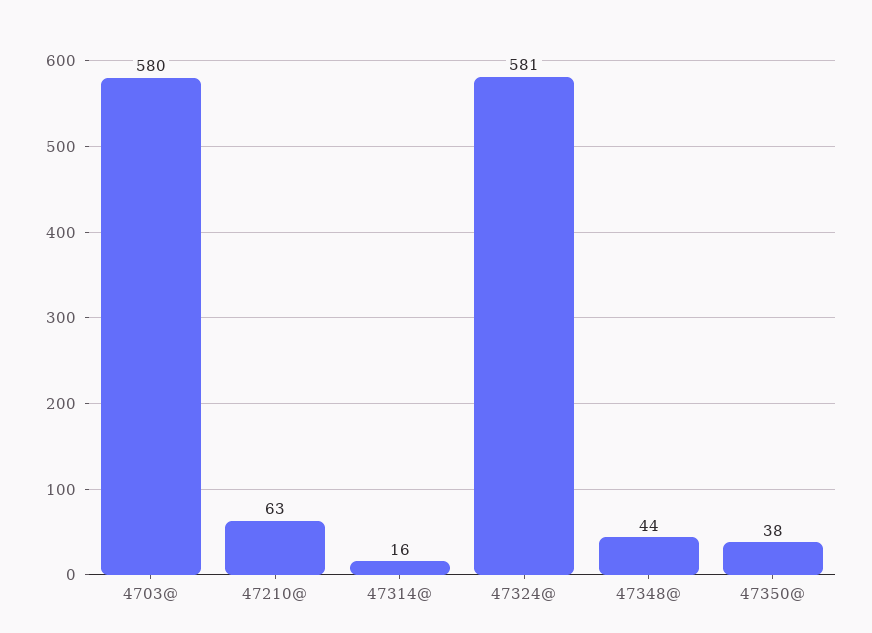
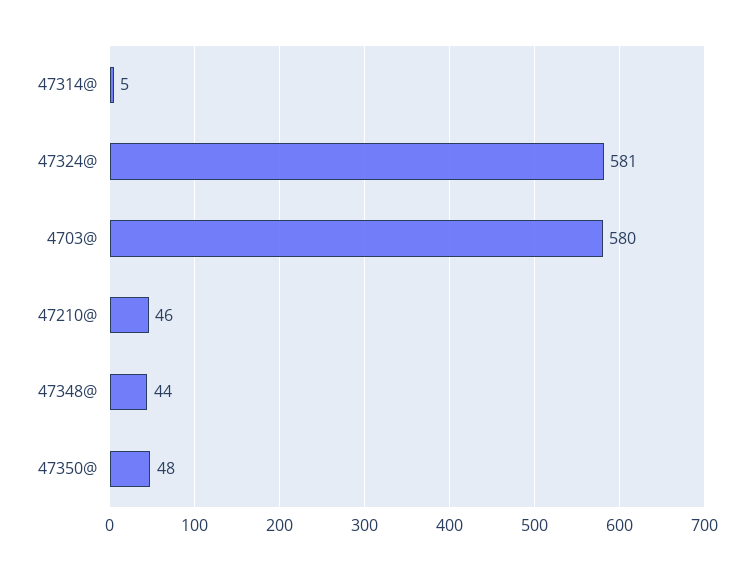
  {
    "4703@": 580,
-   "47210@": 63,
+   "47210@": 46,
-   "47314@": 16,
+   "47314@": 5,
    "47324@": 581,
    "47348@": 44,
-   "47350@": 38
+   "47350@": 48
  }

